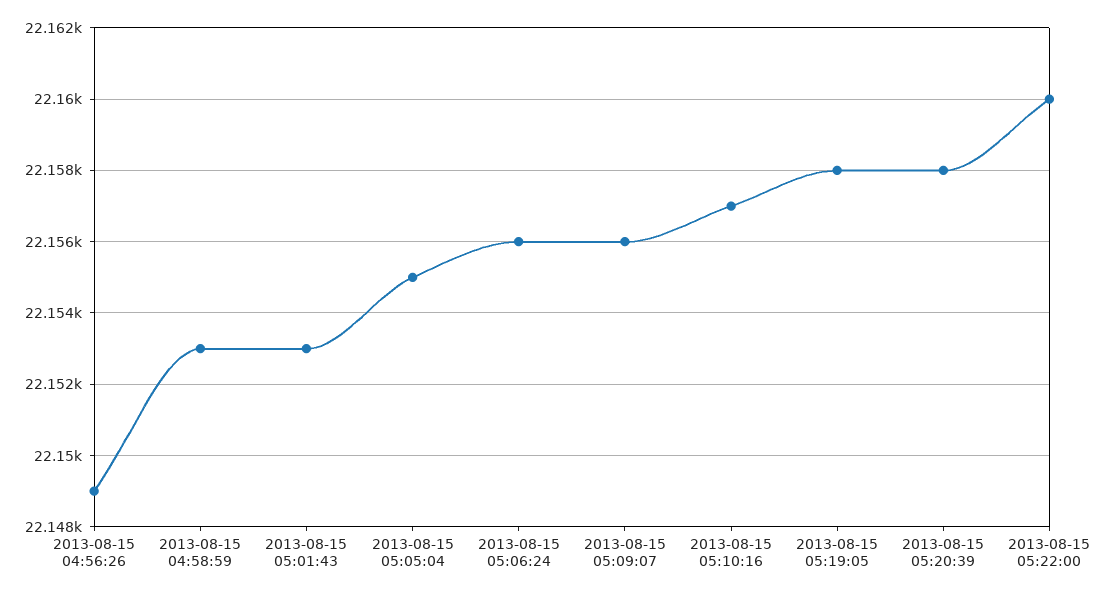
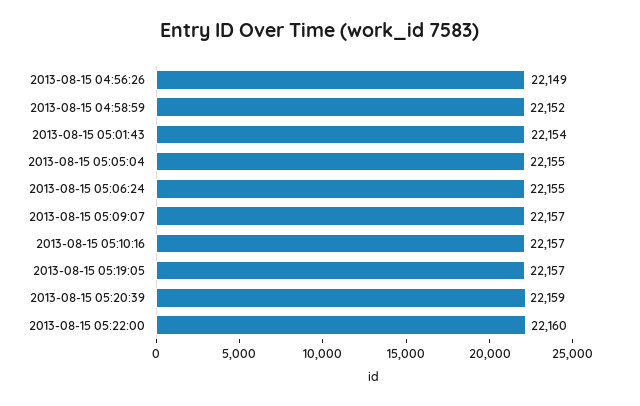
  {
    "2013-08-15 04:56:26": 22149,
-   "2013-08-15 04:58:59": 22153,
+   "2013-08-15 04:58:59": 22152,
-   "2013-08-15 05:01:43": 22153,
+   "2013-08-15 05:01:43": 22154,
    "2013-08-15 05:05:04": 22155,
-   "2013-08-15 05:06:24": 22156,
+   "2013-08-15 05:06:24": 22155,
-   "2013-08-15 05:09:07": 22156,
+   "2013-08-15 05:09:07": 22157,
    "2013-08-15 05:10:16": 22157,
-   "2013-08-15 05:19:05": 22158,
+   "2013-08-15 05:19:05": 22157,
-   "2013-08-15 05:20:39": 22158,
+   "2013-08-15 05:20:39": 22159,
    "2013-08-15 05:22:00": 22160
  }

